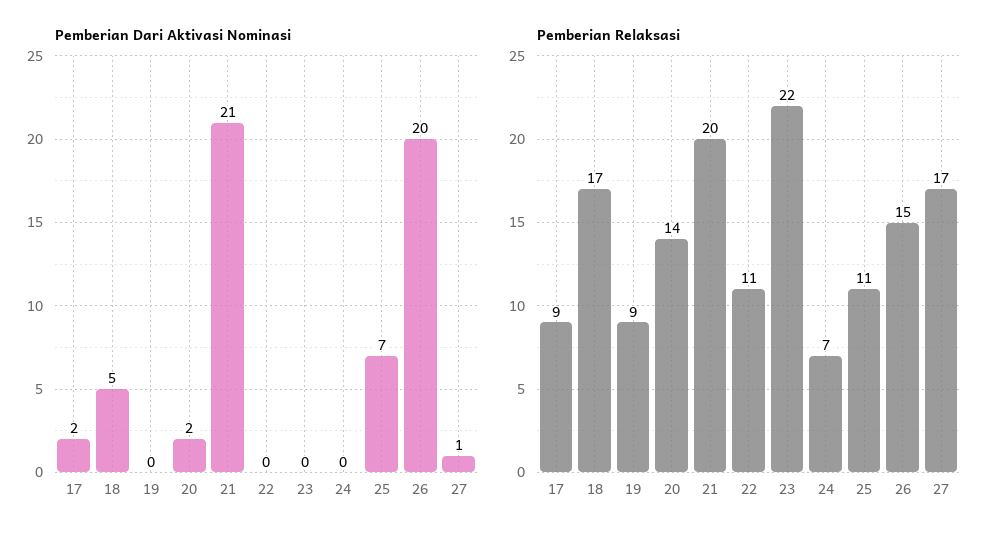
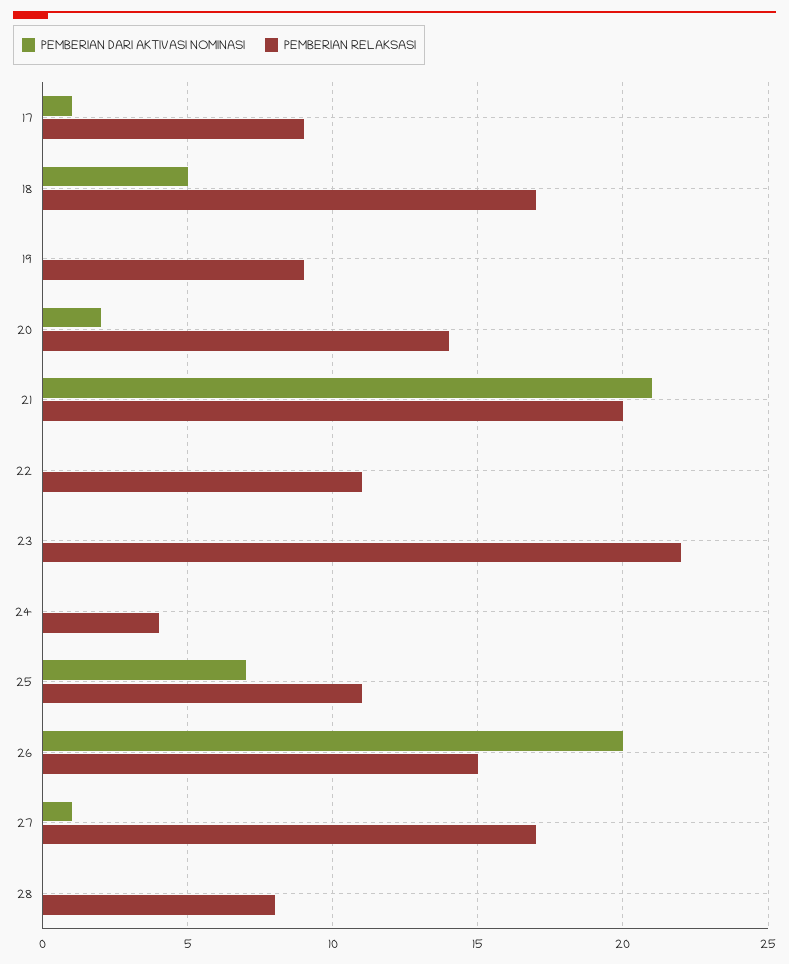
  {
    "Pemberian Dari Aktivasi Nominasi": {
-     "17": 2,
+     "17": 1,
      "18": 5,
      "19": 0,
      "20": 2,
      "21": 21,
      "22": 0,
      "23": 0,
      "24": 0,
      "25": 7,
      "26": 20,
-     "27": 1
+     "27": 1,
+     "28": 0
    },
    "Pemberian Relaksasi": {
      "17": 9,
      "18": 17,
      "19": 9,
      "20": 14,
      "21": 20,
      "22": 11,
      "23": 22,
-     "24": 7,
+     "24": 4,
      "25": 11,
      "26": 15,
-     "27": 17
+     "27": 17,
+     "28": 8
    }
  }

